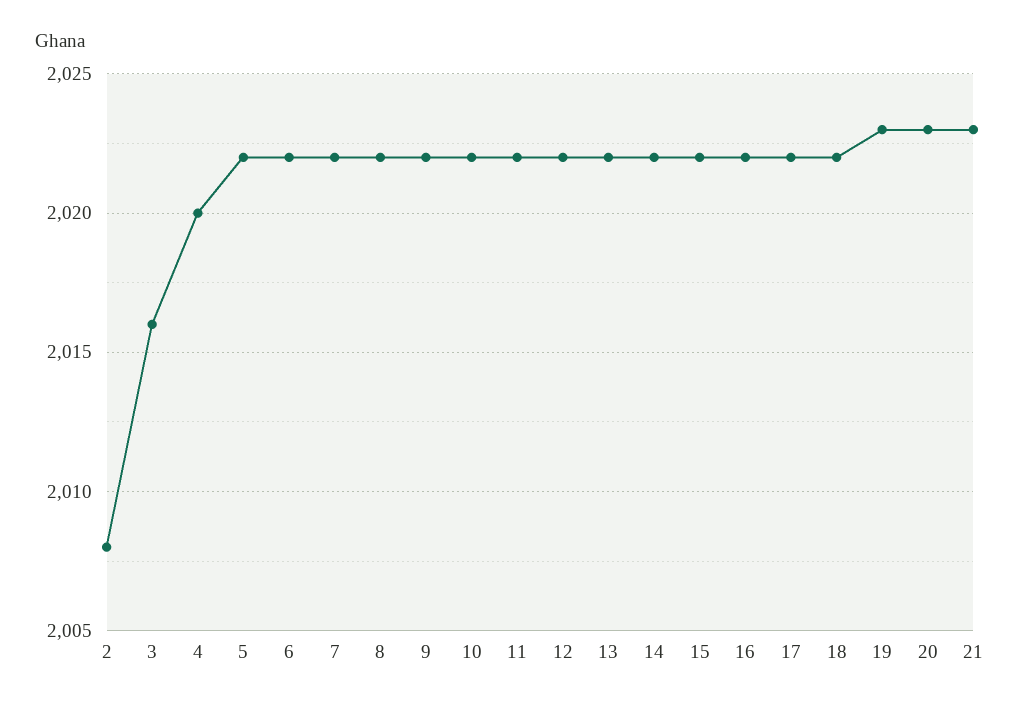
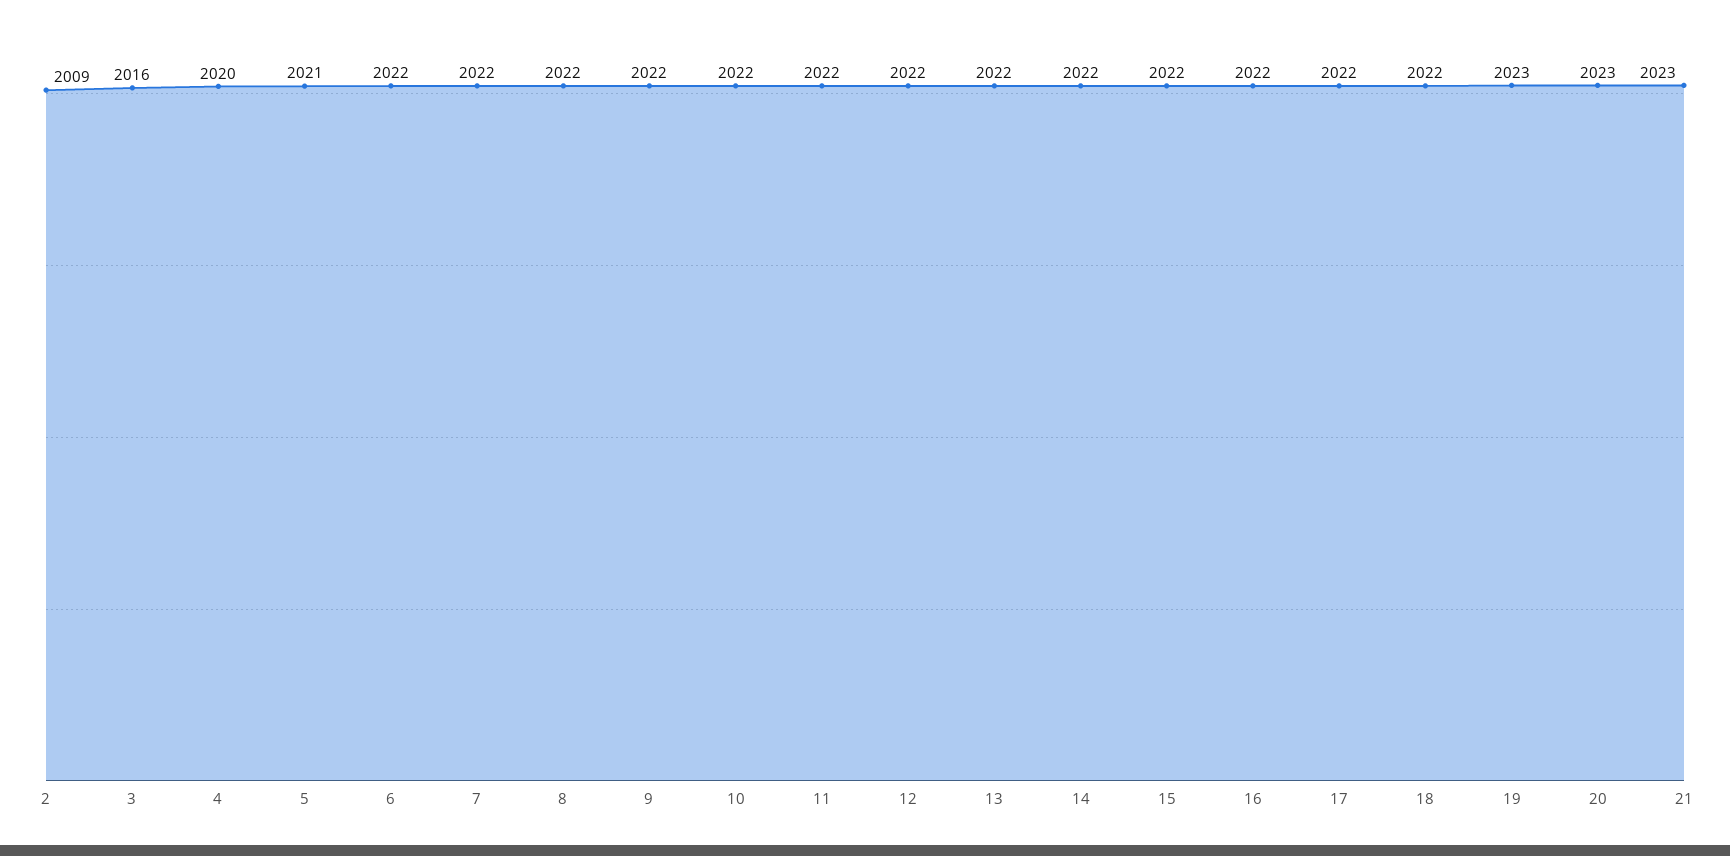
  {
-   "2": 2008,
+   "2": 2009,
    "3": 2016,
    "4": 2020,
-   "5": 2022,
+   "5": 2021,
    "6": 2022,
    "7": 2022,
    "8": 2022,
    "9": 2022,
    "10": 2022,
    "11": 2022,
    "12": 2022,
    "13": 2022,
    "14": 2022,
    "15": 2022,
    "16": 2022,
    "17": 2022,
    "18": 2022,
    "19": 2023,
    "20": 2023,
    "21": 2023
  }

